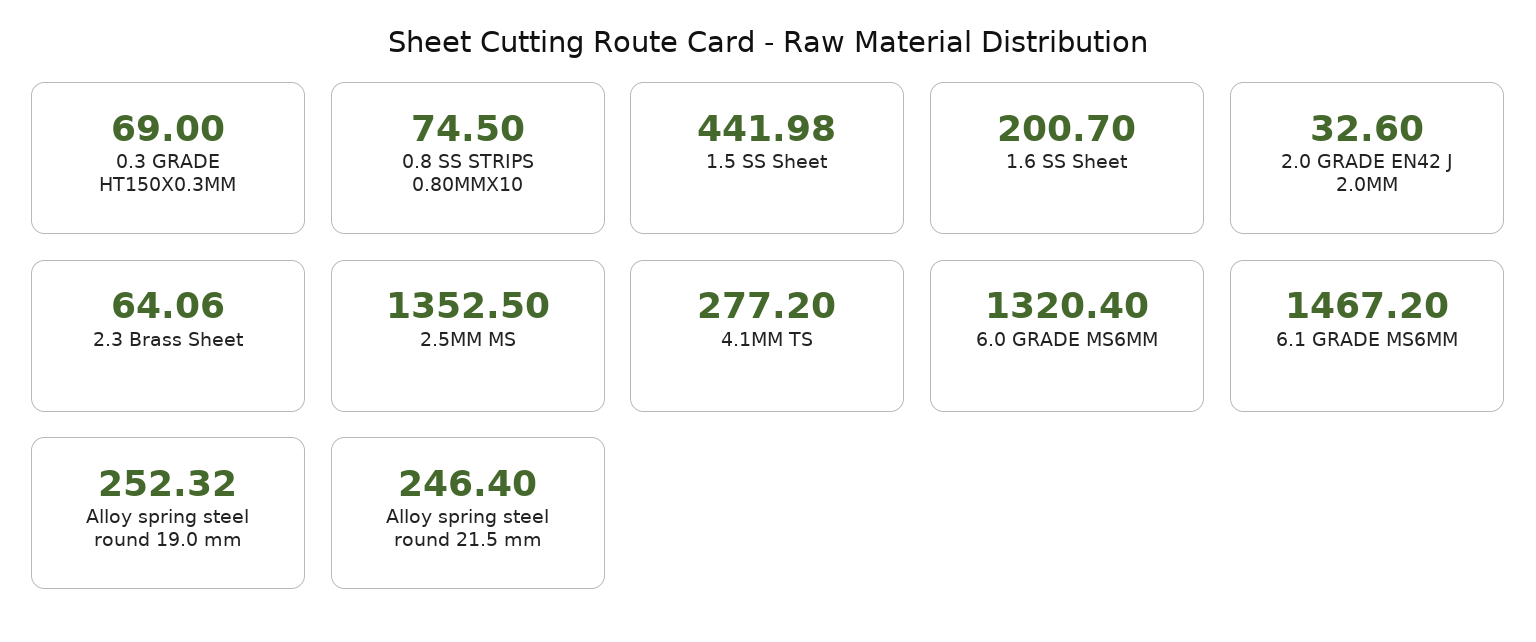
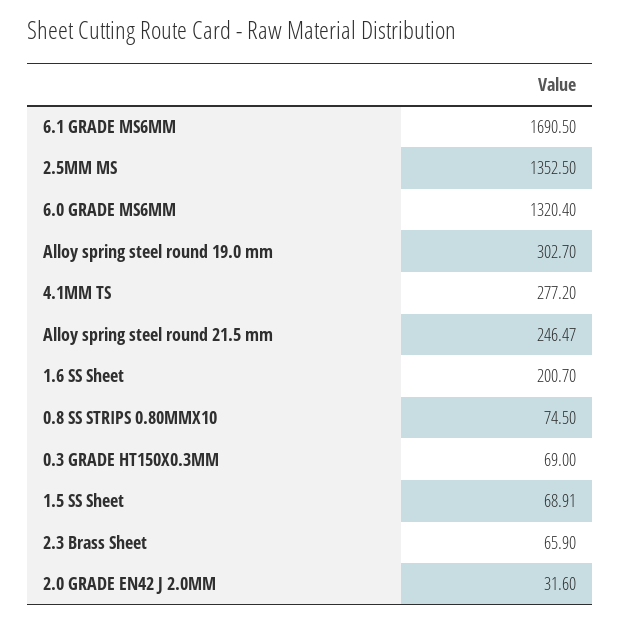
  {
    "0.3 GRADE HT150X0.3MM": 69,
    "0.8 SS STRIPS 0.80MMX10": 74.5,
-   "1.5 SS Sheet": 441.98,
+   "1.5 SS Sheet": 68.91,
    "1.6 SS Sheet": 200.7,
-   "2.0 GRADE EN42 J 2.0MM": 32.6,
+   "2.0 GRADE EN42 J 2.0MM": 31.6,
-   "2.3 Brass Sheet": 64.06,
+   "2.3 Brass Sheet": 65.9,
    "2.5MM MS": 1352.5,
    "4.1MM TS": 277.2,
    "6.0 GRADE MS6MM": 1320.4,
-   "6.1 GRADE MS6MM": 1467.2,
+   "6.1 GRADE MS6MM": 1690.5,
-   "Alloy spring steel round 19.0 mm": 252.32,
+   "Alloy spring steel round 19.0 mm": 302.7,
-   "Alloy spring steel round 21.5 mm": 246.4
+   "Alloy spring steel round 21.5 mm": 246.47
  }

